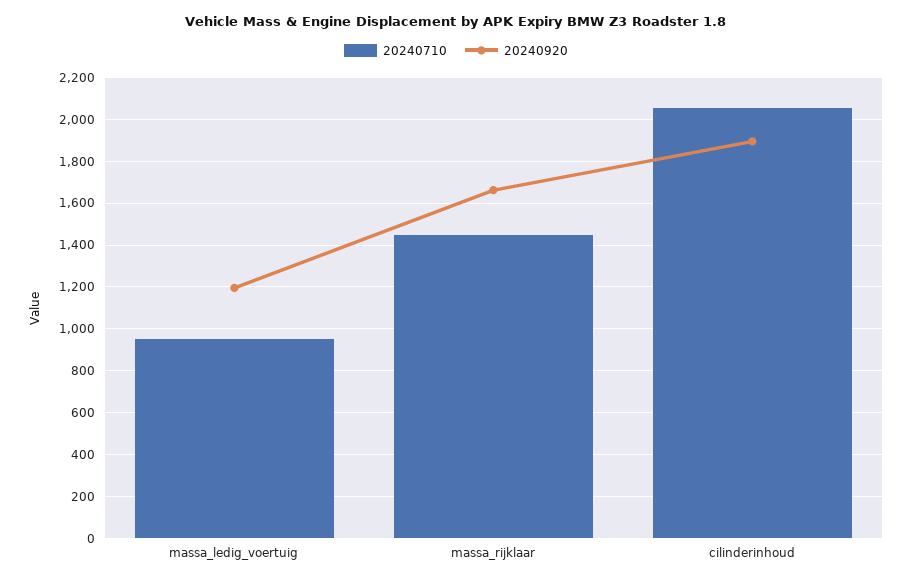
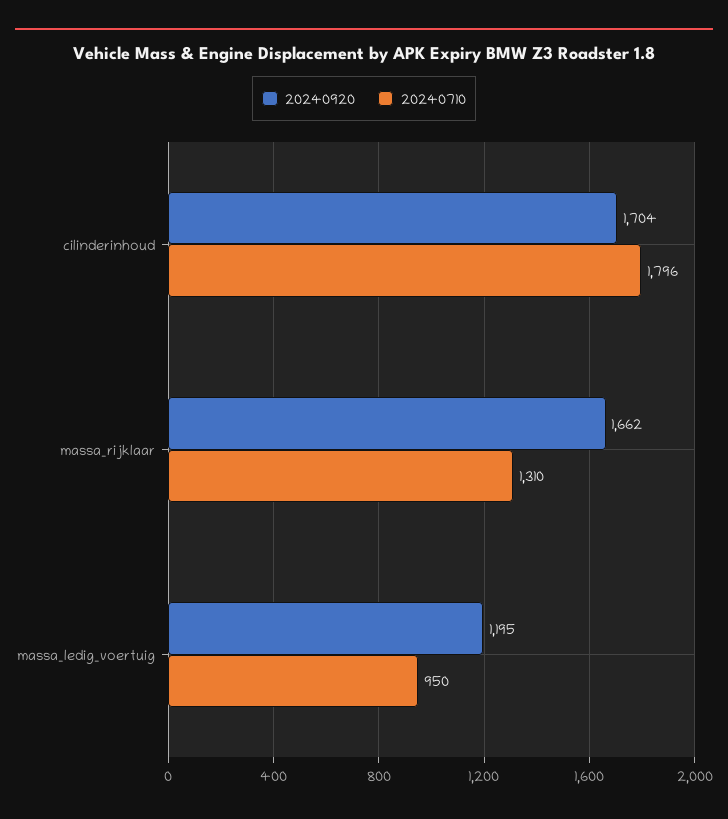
  {
    "20240710": {
      "massa_ledig_voertuig": 950,
-     "massa_rijklaar": 1450,
+     "massa_rijklaar": 1310,
-     "cilinderinhoud": 2050
+     "cilinderinhoud": 1796
    },
    "20240920": {
      "massa_ledig_voertuig": 1195,
      "massa_rijklaar": 1662,
-     "cilinderinhoud": 1900
+     "cilinderinhoud": 1704
    }
  }

